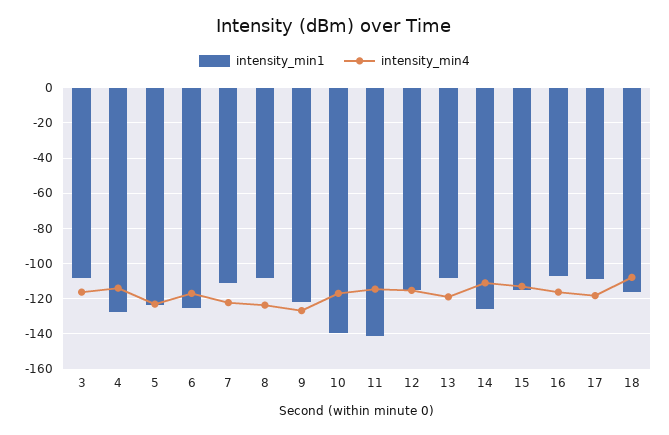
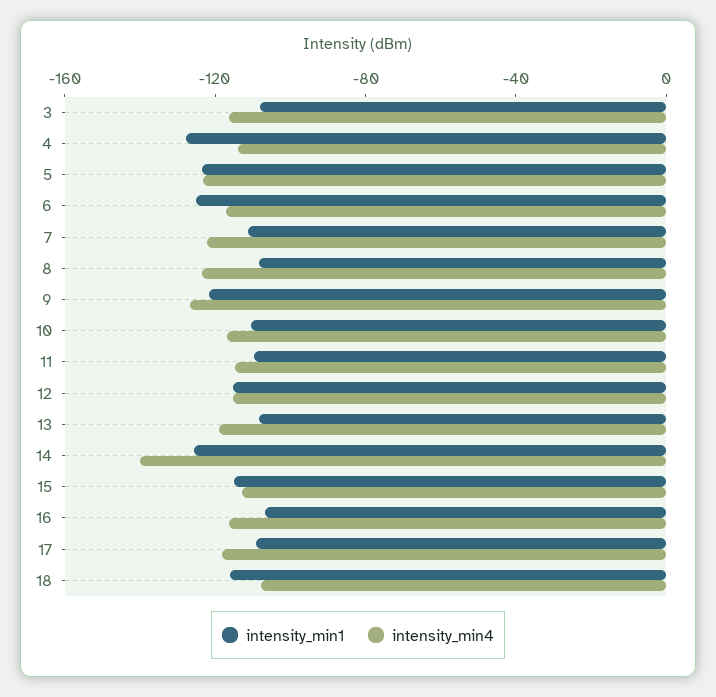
  {
    "intensity_min1": {
      "3": -110,
      "4": -130,
      "5": -125,
      "6": -125,
      "7": -110,
      "8": -110,
      "9": -120,
-     "10": -140,
+     "10": -110,
-     "11": -140,
+     "11": -110,
      "12": -115,
      "13": -110,
      "14": -125,
      "15": -115,
      "16": -105,
      "17": -110,
      "18": -115
    },
    "intensity_min4": {
      "3": -115,
      "4": -115,
      "5": -125,
      "6": -115,
      "7": -120,
      "8": -125,
      "9": -125,
      "10": -115,
      "11": -115,
      "12": -115,
      "13": -120,
-     "14": -110,
+     "14": -140,
      "15": -115,
      "16": -115,
      "17": -120,
      "18": -110
    }
  }

